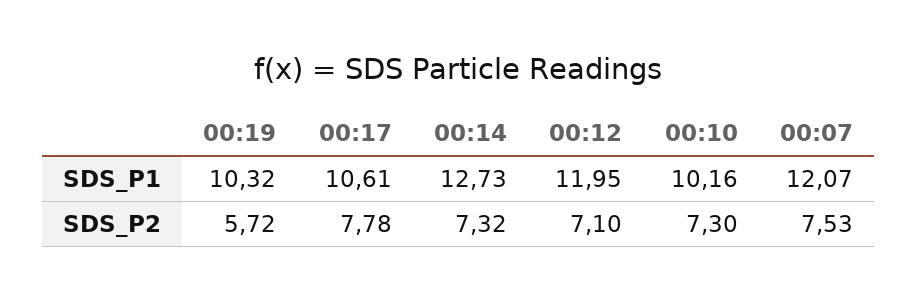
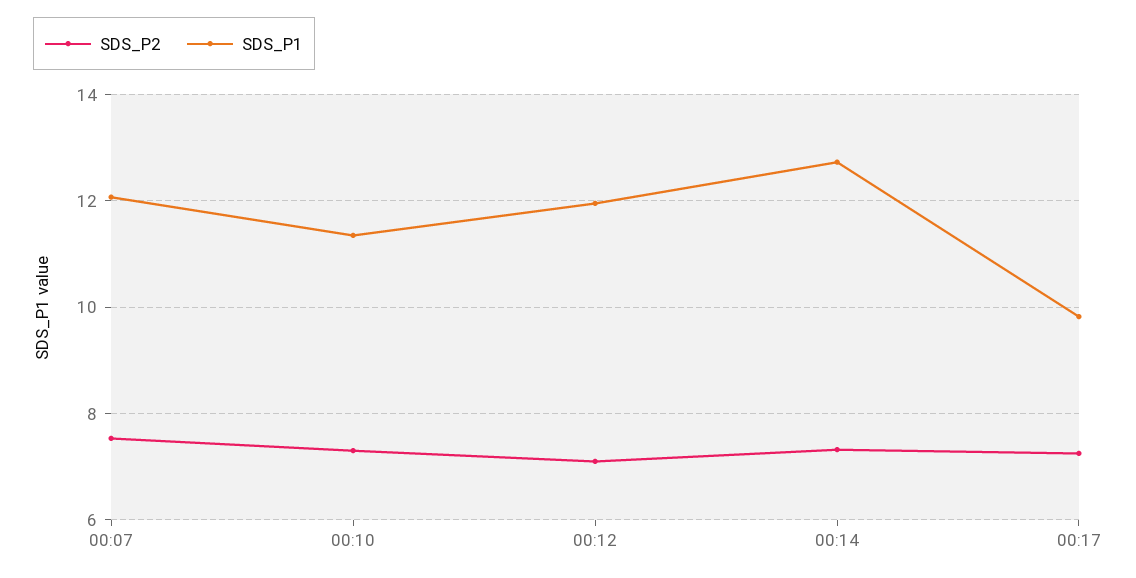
  {
    "SDS_P1": {
-     "00:19": 10.32,
-     "00:17": 10.61,
+     "00:17": 9.8,
      "00:14": 12.73,
      "00:12": 11.95,
-     "00:10": 10.16,
+     "00:10": 11.4,
      "00:07": 12.07
    },
    "SDS_P2": {
-     "00:19": 5.72,
-     "00:17": 7.78,
+     "00:17": 7.2,
      "00:14": 7.32,
      "00:12": 7.1,
      "00:10": 7.3,
      "00:07": 7.53
    }
  }

